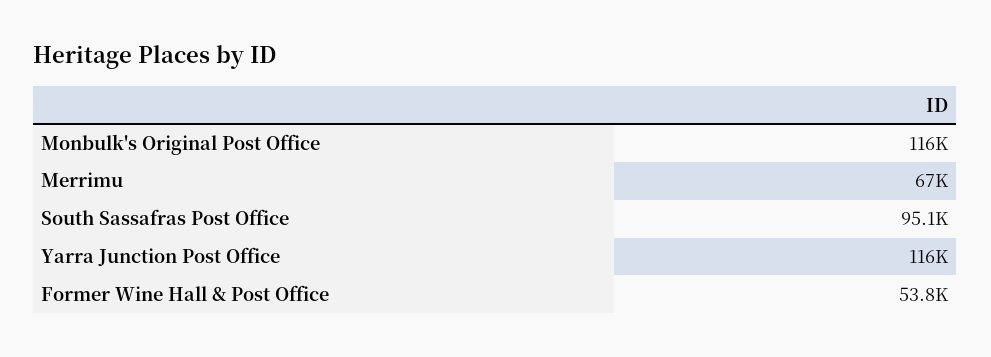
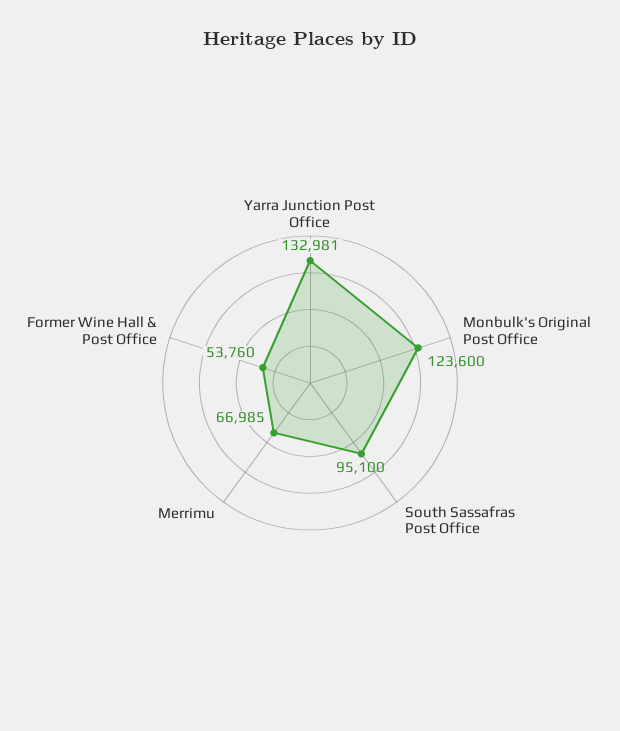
  {
-   "Monbulk's Original Post Office": 116000,
+   "Monbulk's Original Post Office": 123600,
    "Merrimu": 66985,
    "South Sassafras Post Office": 95100,
-   "Yarra Junction Post Office": 116000,
+   "Yarra Junction Post Office": 132981,
    "Former Wine Hall & Post Office": 53760
  }

